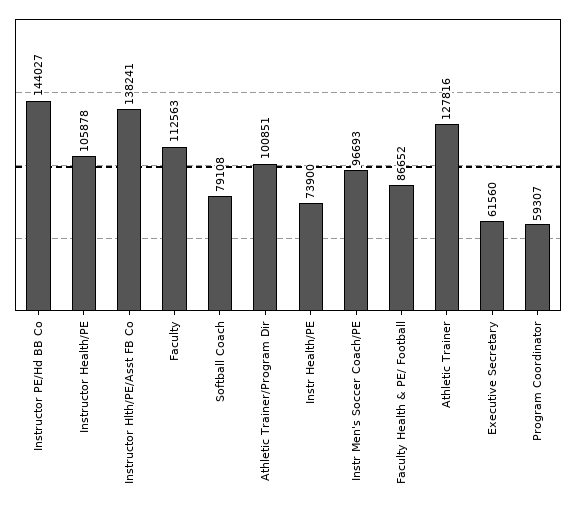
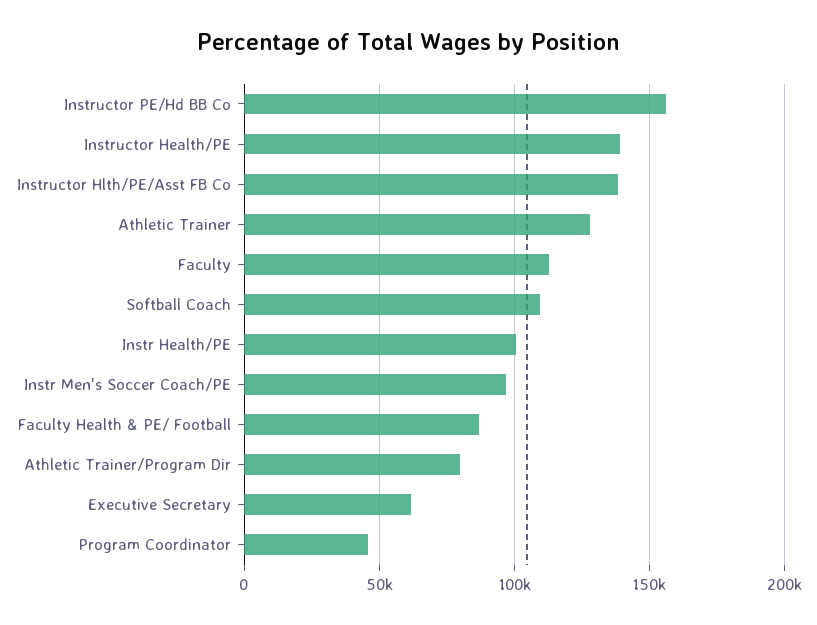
  {
-   "Instructor PE/Hd BB Co": 144027,
+   "Instructor PE/Hd BB Co": 155000,
-   "Instructor Health/PE": 105878,
+   "Instructor Health/PE": 140000,
    "Instructor Hlth/PE/Asst FB Co": 138241,
    "Faculty": 112563,
-   "Softball Coach": 79108,
+   "Softball Coach": 110000,
-   "Athletic Trainer/Program Dir": 100851,
+   "Athletic Trainer/Program Dir": 80000,
-   "Instr Health/PE": 73900,
+   "Instr Health/PE": 100000,
    "Instr Men's Soccer Coach/PE": 96693,
    "Faculty Health & PE/ Football": 86652,
    "Athletic Trainer": 127816,
    "Executive Secretary": 61560,
-   "Program Coordinator": 59307
+   "Program Coordinator": 45000
  }

